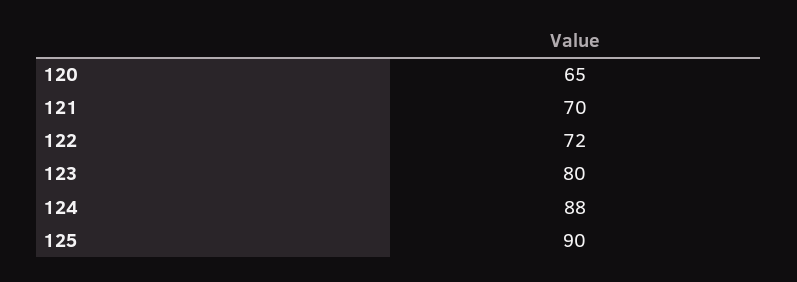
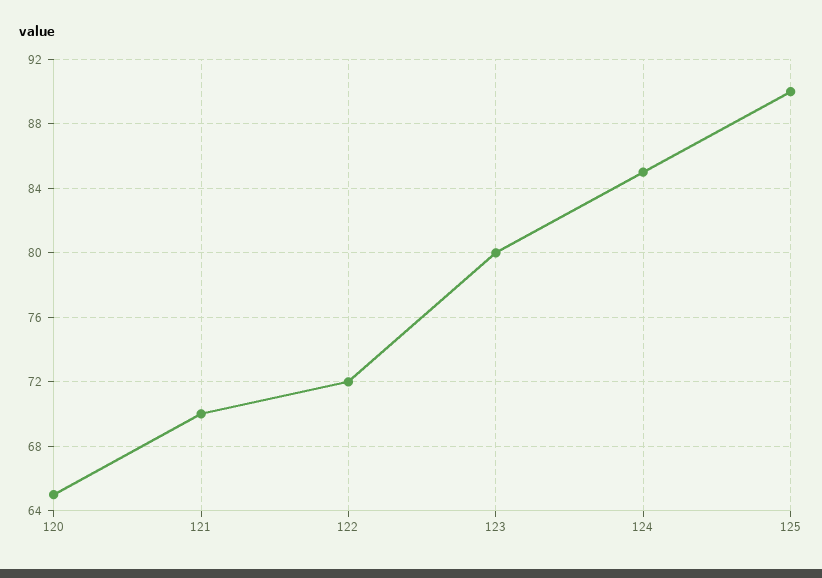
  {
    "120": 65,
    "121": 70,
    "122": 72,
    "123": 80,
-   "124": 88,
+   "124": 85,
    "125": 90
  }

